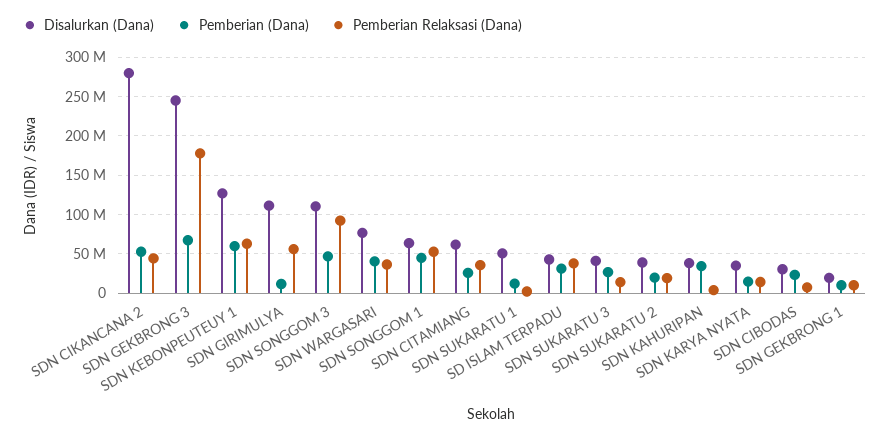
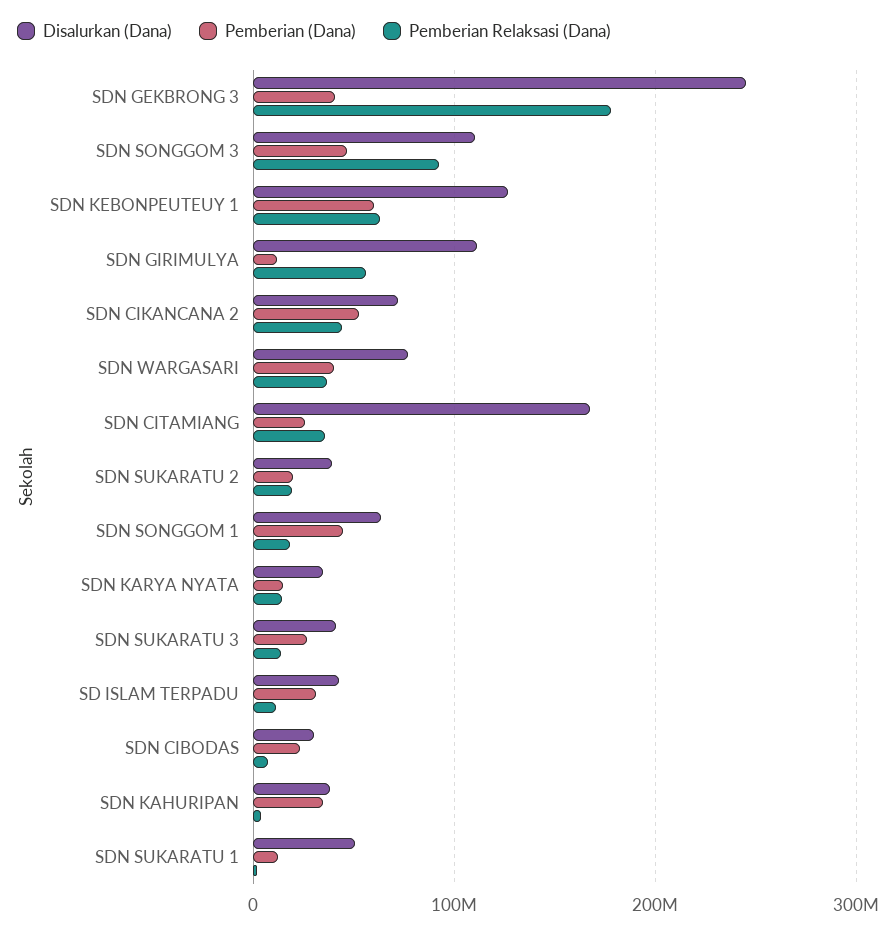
  {
    "Disalurkan (Dana)": {
-     "SDN CIKANCANA 2": 280000000,
+     "SDN CIKANCANA 2": 70000000,
      "SDN GEKBRONG 3": 250000000,
      "SDN KEBONPEUTEUY 1": 130000000,
      "SDN GIRIMULYA": 110000000,
      "SDN SONGGOM 3": 110000000,
      "SDN WARGASARI": 80000000,
      "SDN SONGGOM 1": 60000000,
-     "SDN CITAMIANG": 60000000,
+     "SDN CITAMIANG": 170000000,
      "SDN SUKARATU 1": 50000000,
      "SD ISLAM TERPADU": 40000000,
      "SDN SUKARATU 3": 40000000,
      "SDN SUKARATU 2": 40000000,
      "SDN KAHURIPAN": 40000000,
      "SDN KARYA NYATA": 30000000,
-     "SDN CIBODAS": 30000000,
+     "SDN CIBODAS": 30000000
-     "SDN GEKBRONG 1": 20000000
    },
    "Pemberian (Dana)": {
      "SDN CIKANCANA 2": 50000000,
-     "SDN GEKBRONG 3": 70000000,
+     "SDN GEKBRONG 3": 40000000,
      "SDN KEBONPEUTEUY 1": 60000000,
      "SDN GIRIMULYA": 10000000,
      "SDN SONGGOM 3": 50000000,
      "SDN WARGASARI": 40000000,
      "SDN SONGGOM 1": 40000000,
      "SDN CITAMIANG": 30000000,
      "SDN SUKARATU 1": 10000000,
      "SD ISLAM TERPADU": 30000000,
      "SDN SUKARATU 3": 30000000,
      "SDN SUKARATU 2": 20000000,
      "SDN KAHURIPAN": 30000000,
      "SDN KARYA NYATA": 10000000,
-     "SDN CIBODAS": 20000000,
+     "SDN CIBODAS": 20000000
-     "SDN GEKBRONG 1": 10000000
    },
    "Pemberian Relaksasi (Dana)": {
      "SDN CIKANCANA 2": 40000000,
      "SDN GEKBRONG 3": 180000000,
      "SDN KEBONPEUTEUY 1": 60000000,
      "SDN GIRIMULYA": 60000000,
      "SDN SONGGOM 3": 90000000,
      "SDN WARGASARI": 40000000,
-     "SDN SONGGOM 1": 50000000,
+     "SDN SONGGOM 1": 20000000,
      "SDN CITAMIANG": 40000000,
      "SDN SUKARATU 1": 0,
-     "SD ISLAM TERPADU": 40000000,
+     "SD ISLAM TERPADU": 10000000,
      "SDN SUKARATU 3": 10000000,
      "SDN SUKARATU 2": 20000000,
      "SDN KAHURIPAN": 0,
      "SDN KARYA NYATA": 10000000,
-     "SDN CIBODAS": 10000000,
+     "SDN CIBODAS": 10000000
-     "SDN GEKBRONG 1": 10000000
    }
  }

